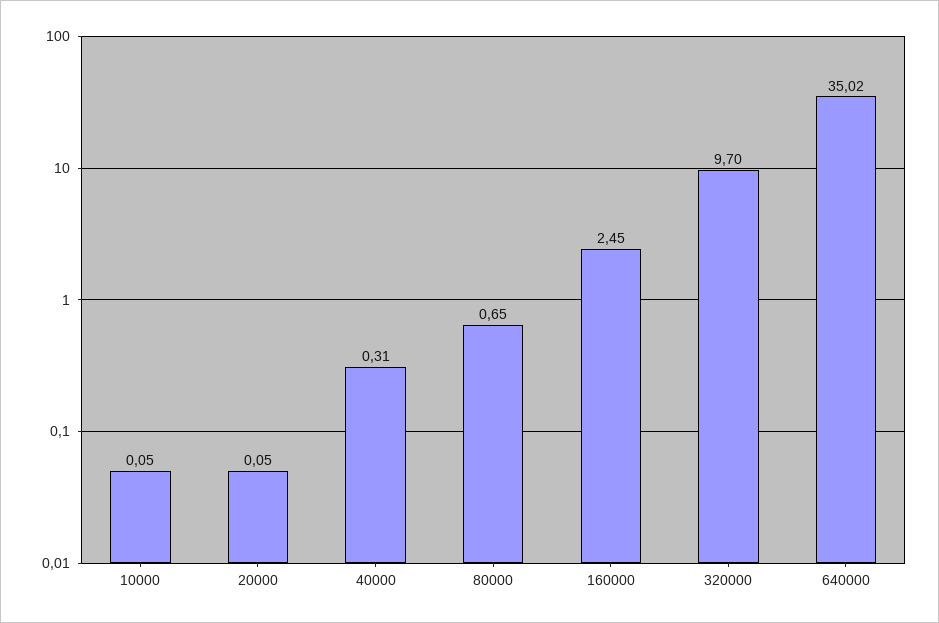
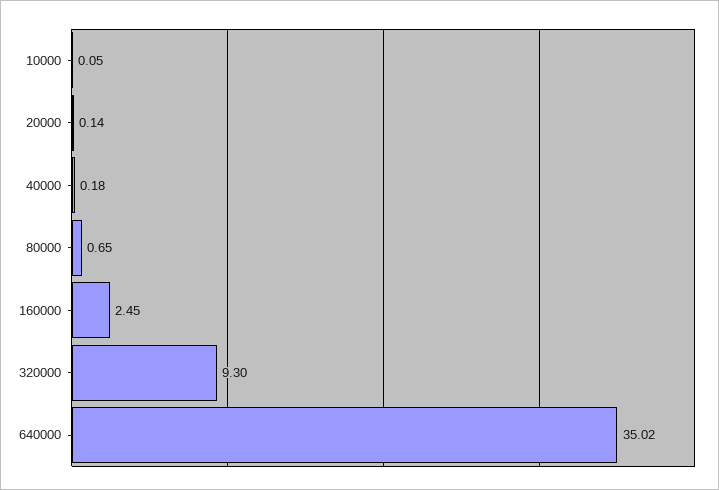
  {
    "10000": 0.05,
-   "20000": 0.05,
+   "20000": 0.14,
-   "40000": 0.31,
+   "40000": 0.18,
    "80000": 0.65,
    "160000": 2.45,
-   "320000": 9.7,
+   "320000": 9.3,
    "640000": 35.02
  }

